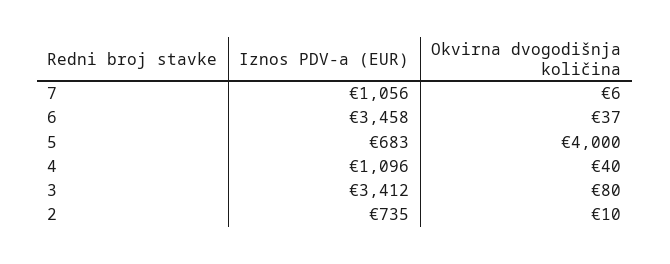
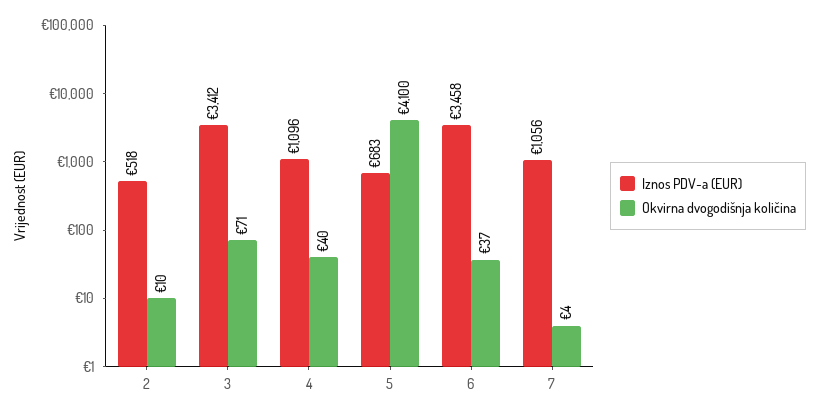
  {
    "Iznos PDV-a (EUR)": {
      "7": 1056,
      "6": 3458,
      "5": 683,
      "4": 1096,
      "3": 3412,
-     "2": 735
+     "2": 518
    },
    "Okvirna dvogodišnja količina": {
-     "7": 6,
+     "7": 4,
      "6": 37,
-     "5": 4000,
+     "5": 4100,
      "4": 40,
-     "3": 80,
+     "3": 71,
      "2": 10
    }
  }

